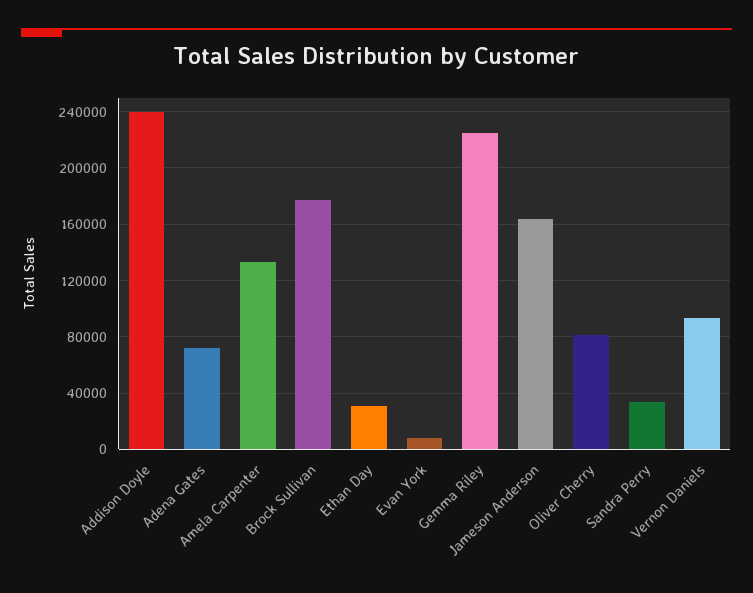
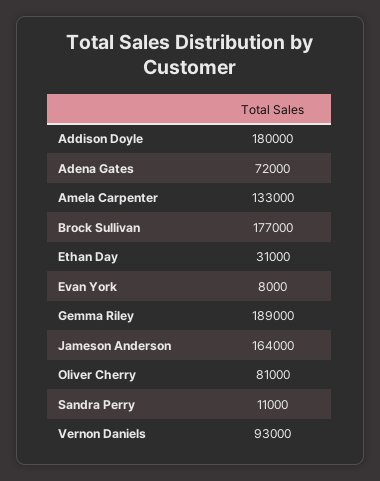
  {
-   "Addison Doyle": 240000,
+   "Addison Doyle": 180000,
    "Adena Gates": 72000,
    "Amela Carpenter": 133000,
    "Brock Sullivan": 177000,
    "Ethan Day": 31000,
    "Evan York": 8000,
-   "Gemma Riley": 225000,
+   "Gemma Riley": 189000,
    "Jameson Anderson": 164000,
    "Oliver Cherry": 81000,
-   "Sandra Perry": 35000,
+   "Sandra Perry": 11000,
    "Vernon Daniels": 93000
  }

